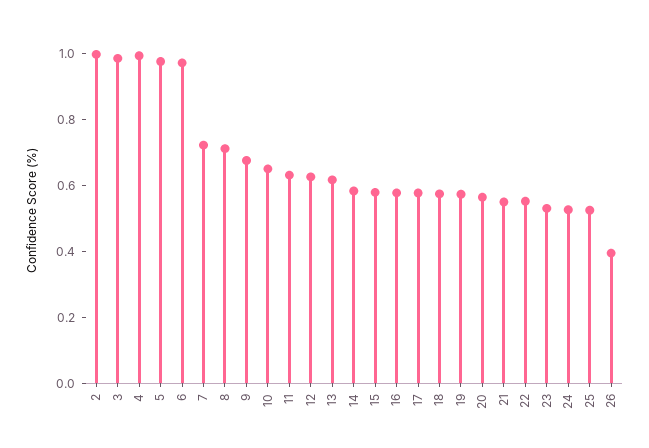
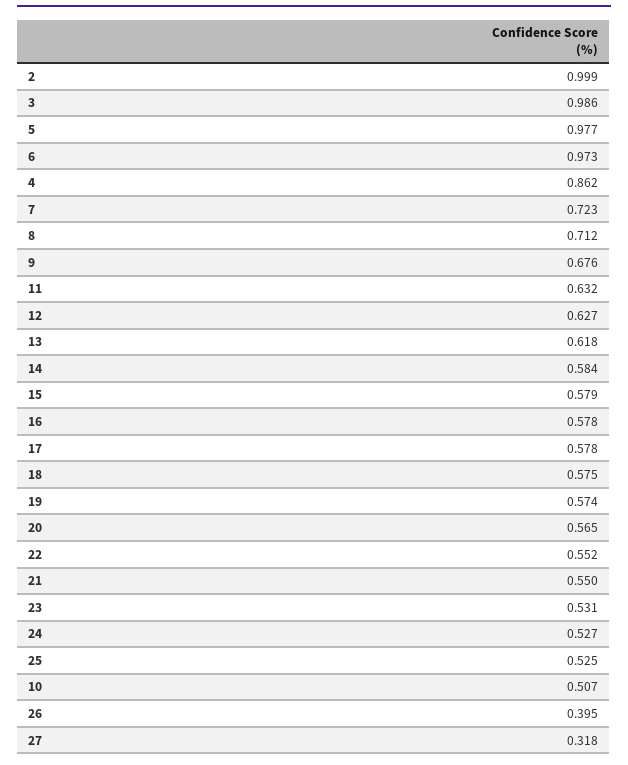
  {
    "2": 0.999,
    "3": 0.986,
-   "4": 1,
+   "4": 0.862,
    "5": 0.977,
    "6": 0.973,
    "7": 0.723,
    "8": 0.712,
    "9": 0.676,
-   "10": 0.65,
+   "10": 0.507,
    "11": 0.632,
    "12": 0.627,
    "13": 0.618,
    "14": 0.584,
    "15": 0.579,
    "16": 0.578,
    "17": 0.578,
    "18": 0.575,
    "19": 0.574,
    "20": 0.565,
    "21": 0.55,
    "22": 0.552,
    "23": 0.531,
    "24": 0.527,
    "25": 0.525,
-   "26": 0.395
+   "26": 0.395,
+   "27": 0.318
  }

